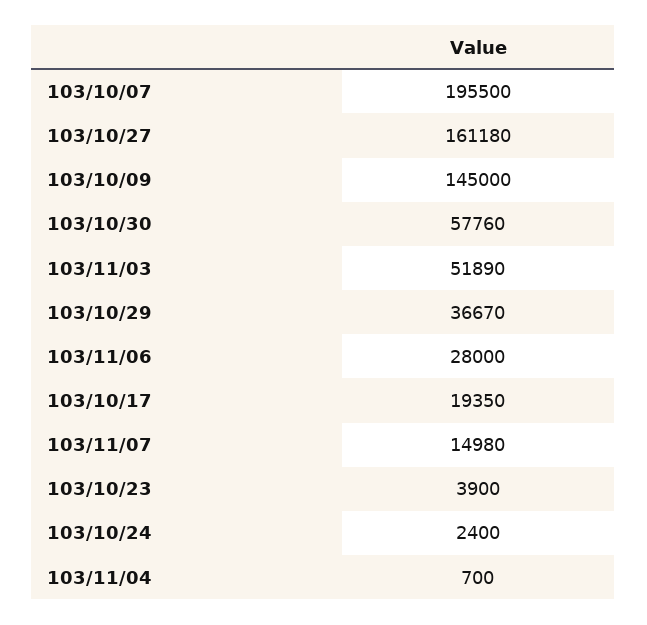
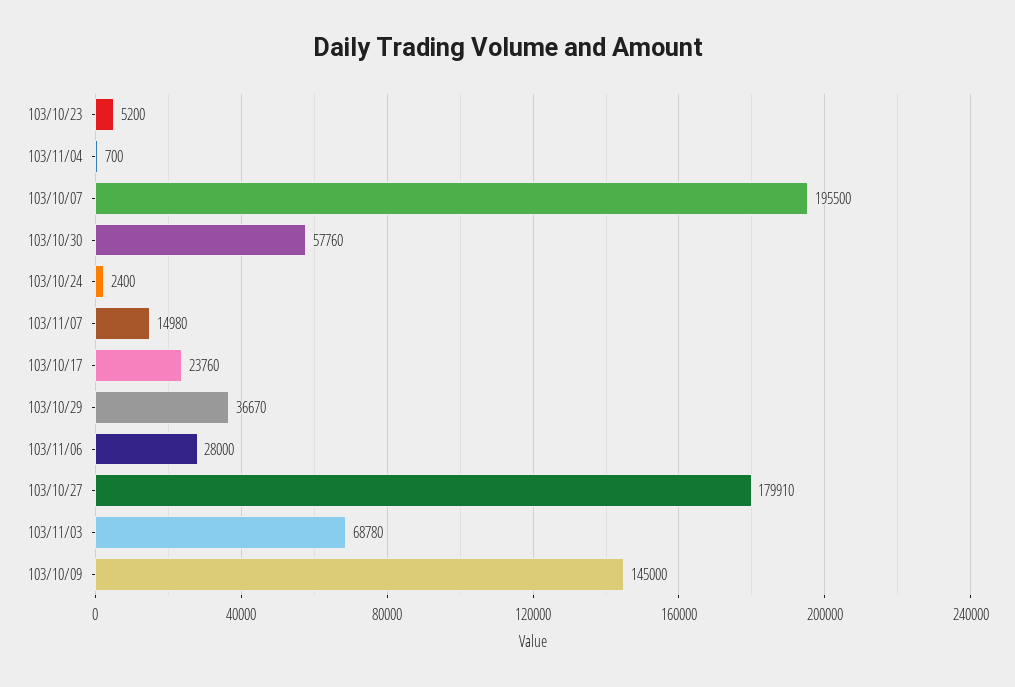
  {
    "103/10/07": 195500,
-   "103/10/27": 161180,
+   "103/10/27": 179910,
    "103/10/09": 145000,
    "103/10/30": 57760,
-   "103/11/03": 51890,
+   "103/11/03": 68780,
    "103/10/29": 36670,
    "103/11/06": 28000,
-   "103/10/17": 19350,
+   "103/10/17": 23760,
    "103/11/07": 14980,
-   "103/10/23": 3900,
+   "103/10/23": 5200,
    "103/10/24": 2400,
    "103/11/04": 700
  }

